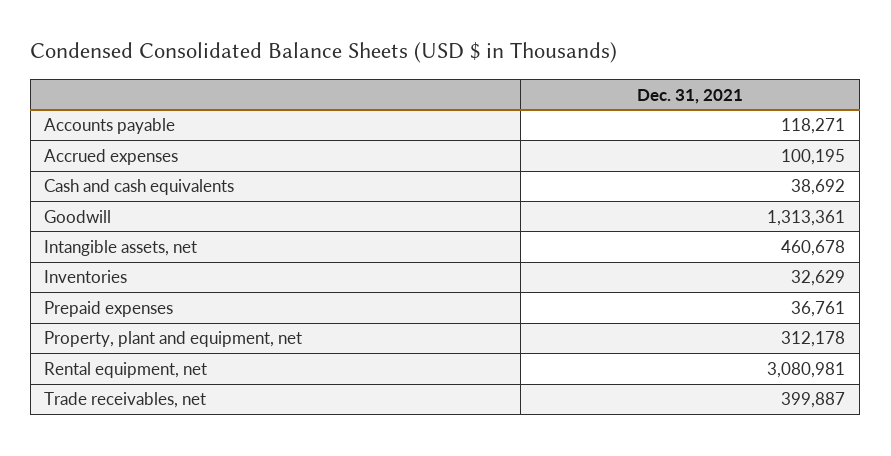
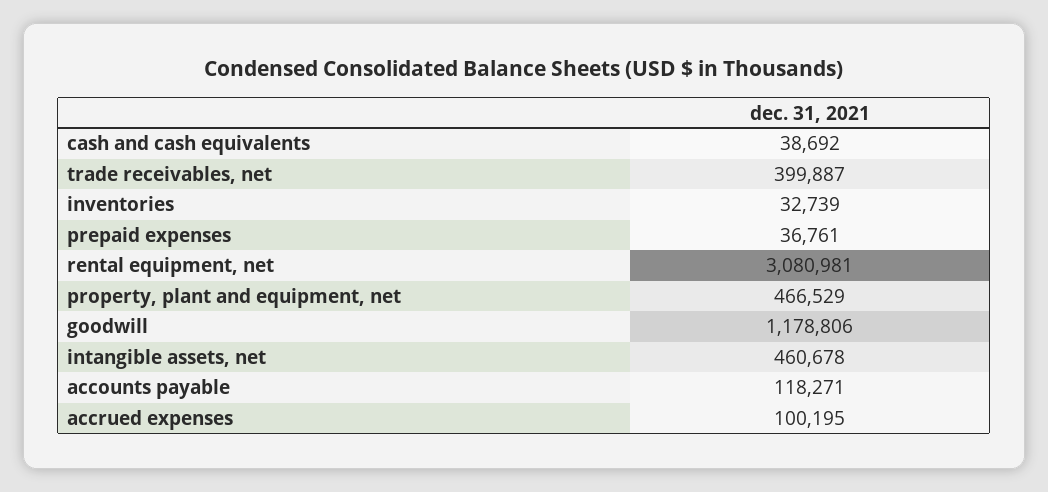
  {
    "Accounts payable": 118271,
    "Accrued expenses": 100195,
    "Cash and cash equivalents": 38692,
-   "Goodwill": 1313361,
+   "Goodwill": 1178806,
    "Intangible assets, net": 460678,
-   "Inventories": 32629,
+   "Inventories": 32739,
    "Prepaid expenses": 36761,
-   "Property, plant and equipment, net": 312178,
+   "Property, plant and equipment, net": 466529,
    "Rental equipment, net": 3080981,
    "Trade receivables, net": 399887
  }

